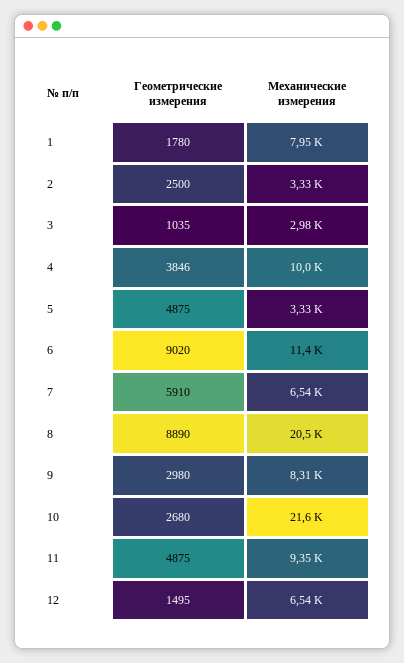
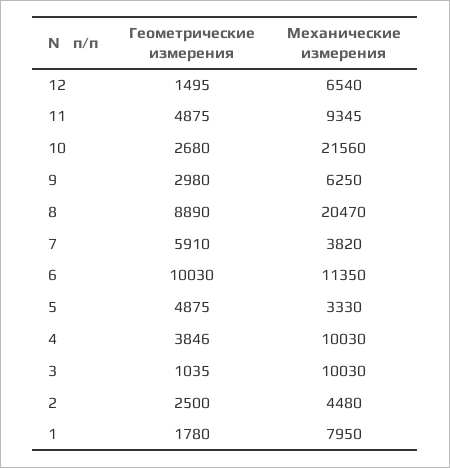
  {
    "Геометрические измерения": {
      "1": 1780,
      "2": 2500,
      "3": 1035,
      "4": 3846,
      "5": 4875,
-     "6": 9020,
+     "6": 10030,
      "7": 5910,
      "8": 8890,
      "9": 2980,
      "10": 2680,
      "11": 4875,
      "12": 1495
    },
    "Механические измерения": {
      "1": 7950,
-     "2": 3330,
+     "2": 4480,
-     "3": 2980,
+     "3": 10030,
      "4": 10030,
      "5": 3330,
      "6": 11350,
-     "7": 6540,
+     "7": 3820,
      "8": 20470,
-     "9": 8310,
+     "9": 6250,
      "10": 21560,
      "11": 9345,
      "12": 6540
    }
  }

